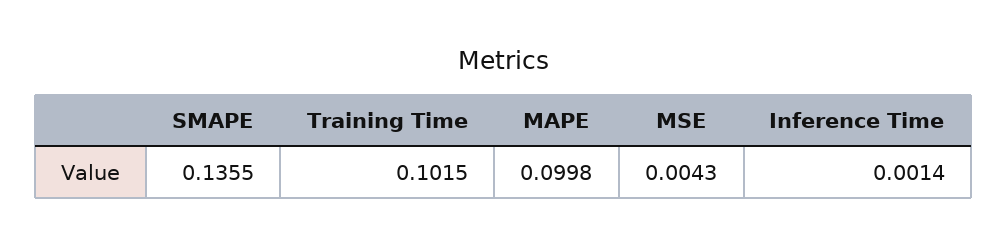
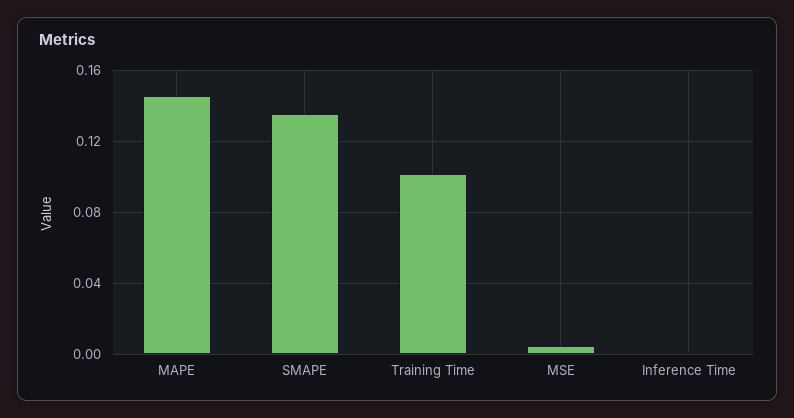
  {
    "SMAPE": 0.1355,
    "Training Time": 0.1015,
-   "MAPE": 0.0998,
+   "MAPE": 0.145,
    "MSE": 0.0043,
    "Inference Time": 0.0014
  }

